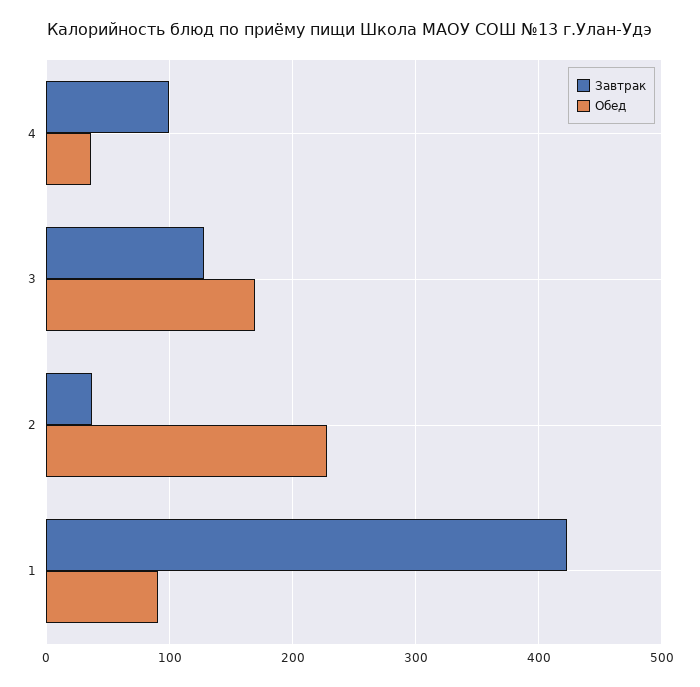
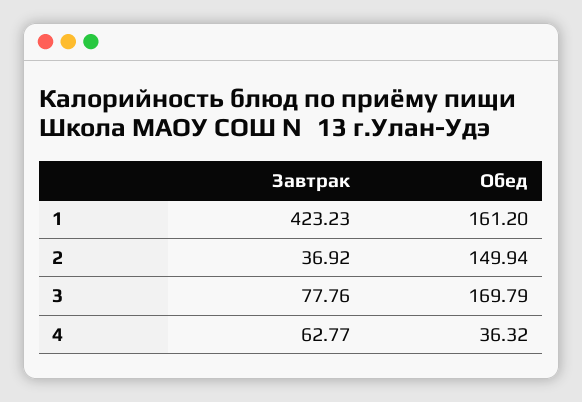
  {
    "Завтрак": {
-     "4": 100,
+     "4": 62.77,
-     "3": 130,
+     "3": 77.76,
      "2": 36.92,
      "1": 423.23
    },
    "Обед": {
      "4": 36.32,
      "3": 169.79,
-     "2": 230,
+     "2": 149.94,
-     "1": 90
+     "1": 161.2
    }
  }

